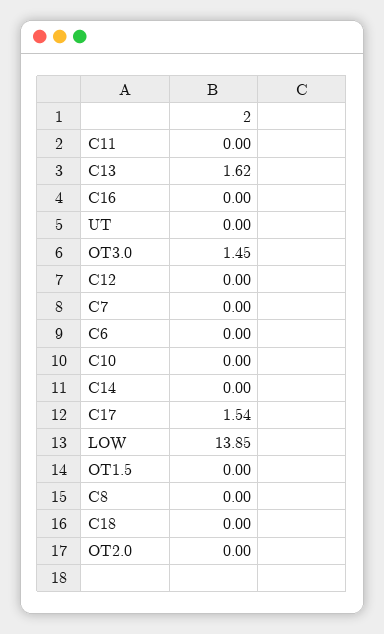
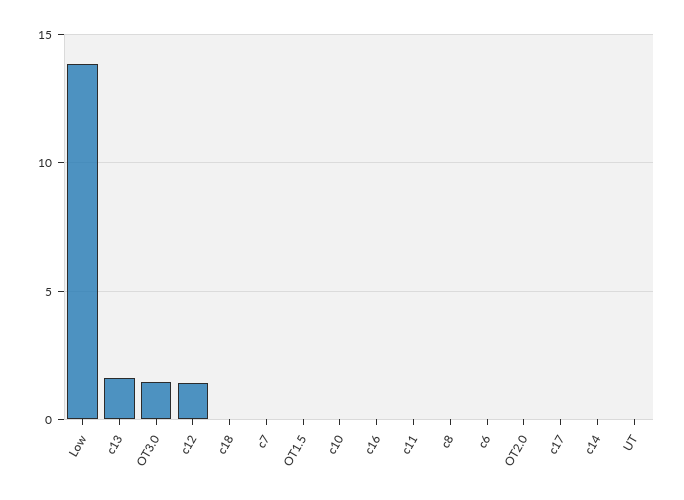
  {
    "C11": 0,
    "C13": 1.62,
    "C16": 0,
    "UT": 0,
    "OT3.0": 1.45,
-   "C12": 0,
+   "C12": 1.5,
    "C7": 0,
    "C6": 0,
    "C10": 0,
    "C14": 0,
-   "C17": 1.54,
+   "C17": 0,
    "LOW": 13.85,
    "OT1.5": 0,
    "C8": 0,
    "C18": 0,
    "OT2.0": 0
  }

